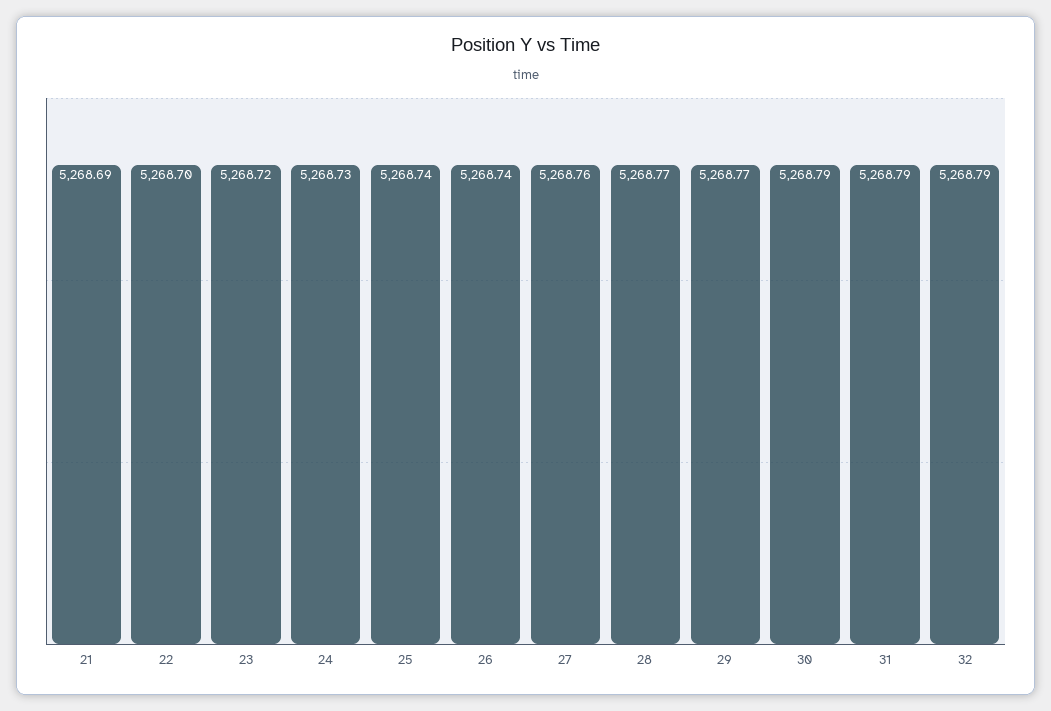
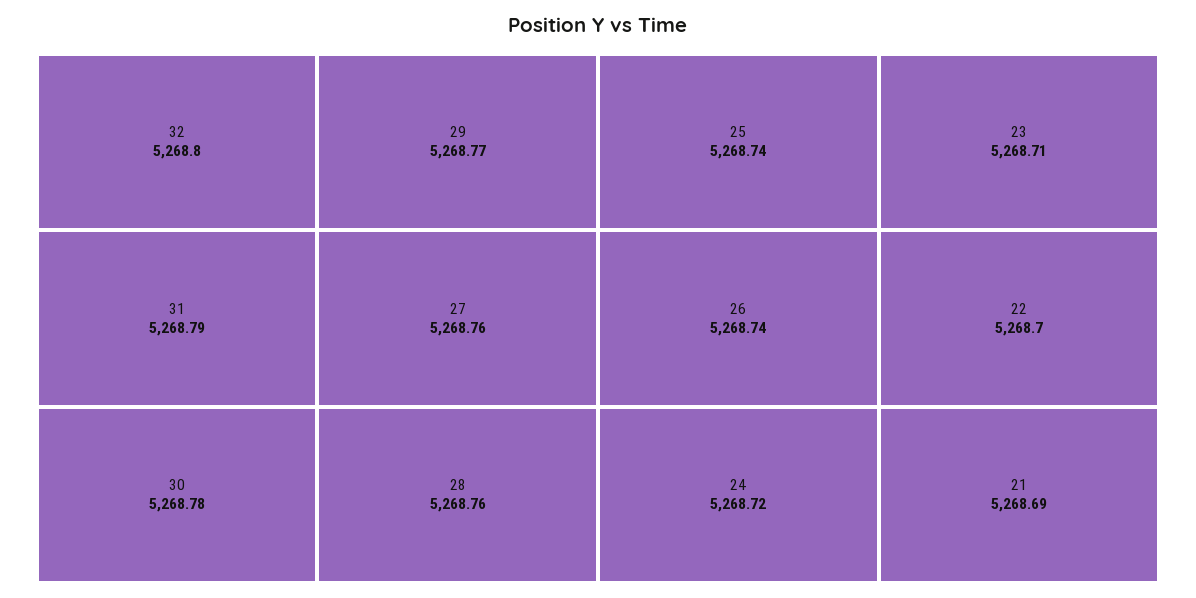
  {
    "21": 5268.69,
    "22": 5268.7,
-   "23": 5268.72,
+   "23": 5268.71,
-   "24": 5268.73,
+   "24": 5268.72,
    "25": 5268.74,
    "26": 5268.74,
    "27": 5268.76,
-   "28": 5268.77,
+   "28": 5268.76,
    "29": 5268.77,
-   "30": 5268.79,
+   "30": 5268.78,
    "31": 5268.79,
-   "32": 5268.79
+   "32": 5268.8
  }

